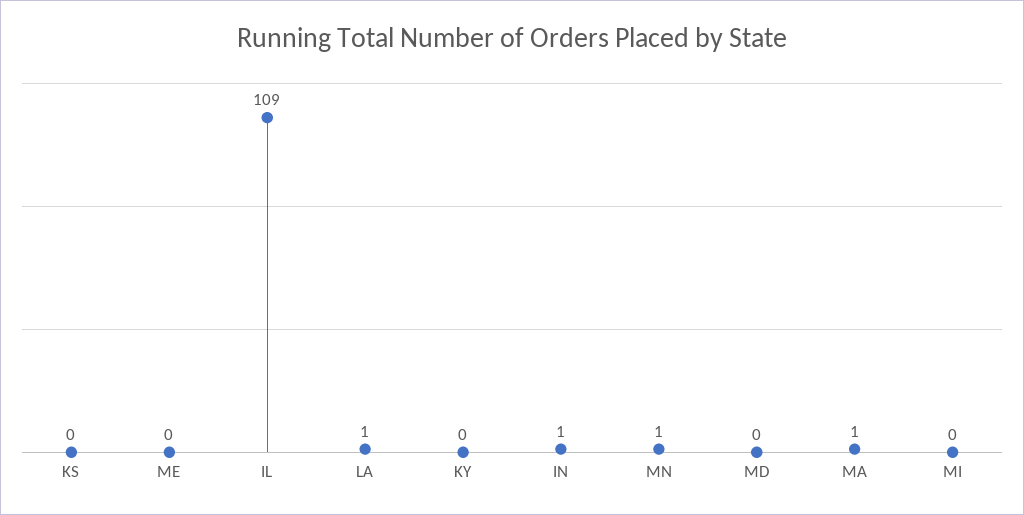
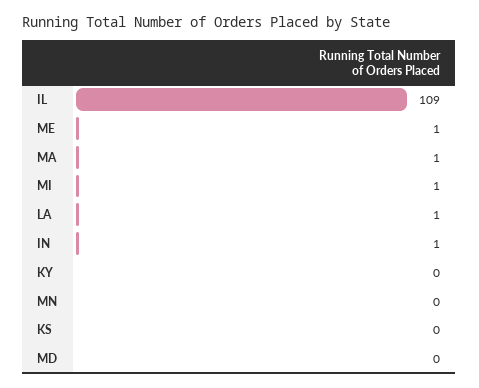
  {
    "KS": 0,
-   "ME": 0,
+   "ME": 1,
    "IL": 109,
    "LA": 1,
    "KY": 0,
    "IN": 1,
-   "MN": 1,
+   "MN": 0,
    "MD": 0,
    "MA": 1,
-   "MI": 0
+   "MI": 1
  }

